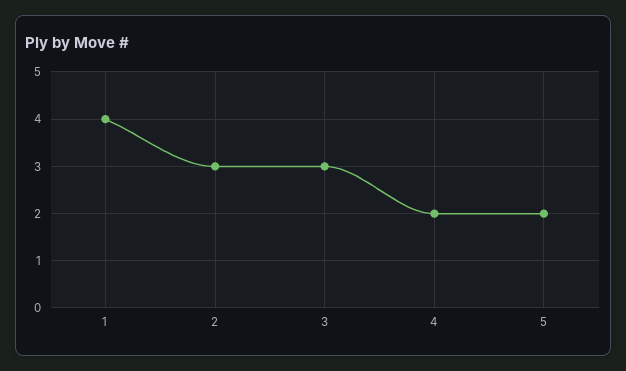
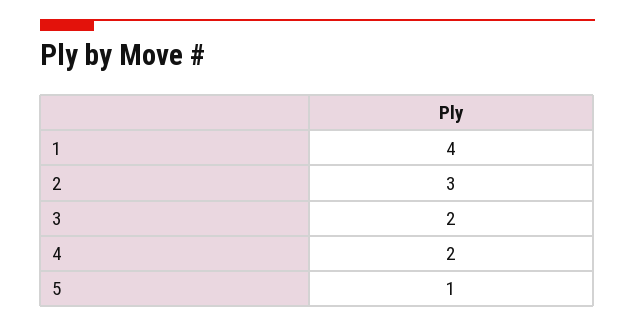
  {
    "1": 4,
    "2": 3,
-   "3": 3,
+   "3": 2,
    "4": 2,
-   "5": 2
+   "5": 1
  }

